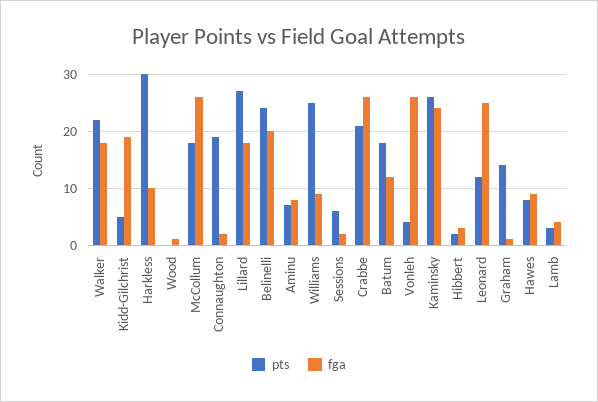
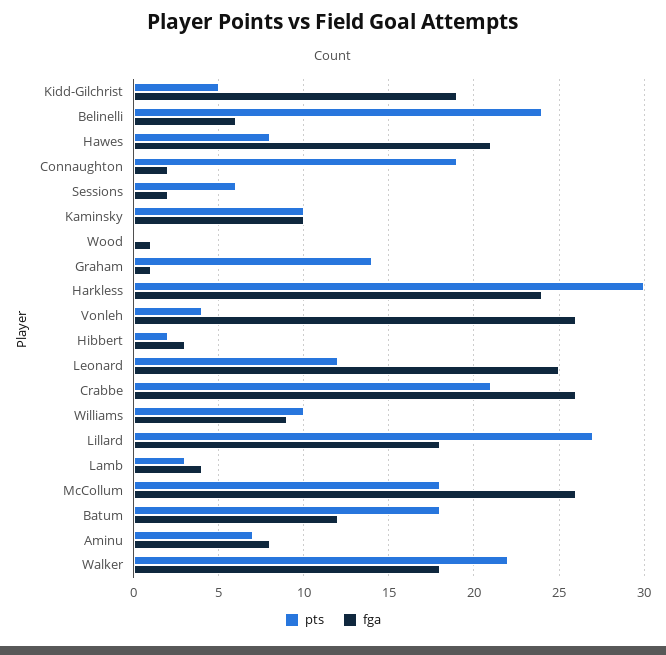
  {
    "pts": {
      "Walker": 22,
      "Kidd-Gilchrist": 5,
      "Harkless": 30,
      "Wood": 0,
      "McCollum": 18,
      "Connaughton": 19,
      "Lillard": 27,
      "Belinelli": 24,
      "Aminu": 7,
-     "Williams": 25,
+     "Williams": 10,
      "Sessions": 6,
      "Crabbe": 21,
      "Batum": 18,
      "Vonleh": 4,
-     "Kaminsky": 25,
+     "Kaminsky": 10,
      "Hibbert": 2,
      "Leonard": 12,
      "Graham": 14,
      "Hawes": 8,
      "Lamb": 3
    },
    "fga": {
      "Walker": 18,
      "Kidd-Gilchrist": 19,
-     "Harkless": 10,
+     "Harkless": 24,
      "Wood": 1,
      "McCollum": 26,
      "Connaughton": 2,
      "Lillard": 18,
-     "Belinelli": 20,
+     "Belinelli": 6,
      "Aminu": 8,
      "Williams": 9,
      "Sessions": 2,
      "Crabbe": 26,
      "Batum": 12,
      "Vonleh": 26,
-     "Kaminsky": 25,
+     "Kaminsky": 10,
      "Hibbert": 3,
      "Leonard": 25,
      "Graham": 1,
-     "Hawes": 10,
+     "Hawes": 21,
      "Lamb": 4
    }
  }

